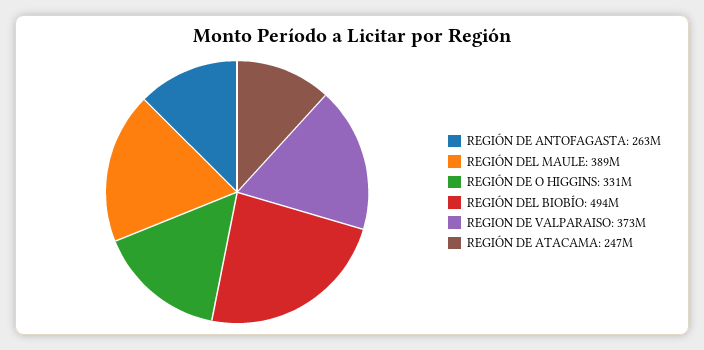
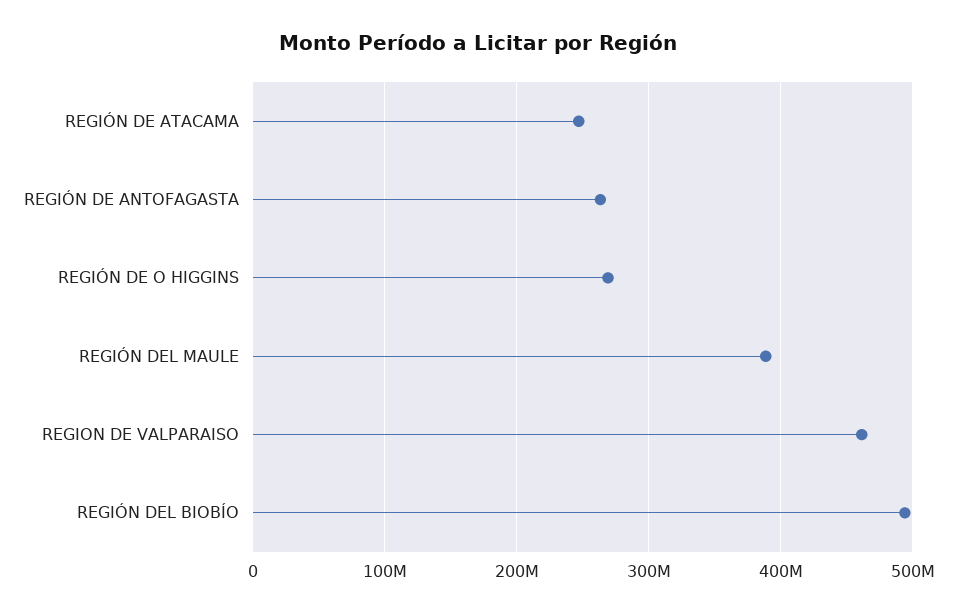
  {
    "REGIÓN DE ANTOFAGASTA": 263000000,
    "REGIÓN DEL MAULE": 389000000,
-   "REGIÓN DE O HIGGINS": 331000000,
+   "REGIÓN DE O HIGGINS": 270000000,
    "REGIÓN DEL BIOBÍO": 494000000,
-   "REGION DE VALPARAISO": 373000000,
+   "REGION DE VALPARAISO": 460000000,
    "REGIÓN DE ATACAMA": 247000000
  }

